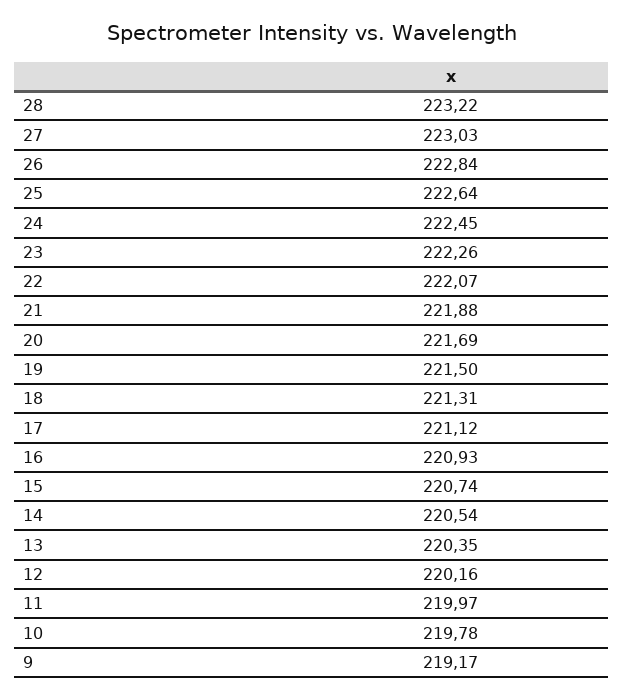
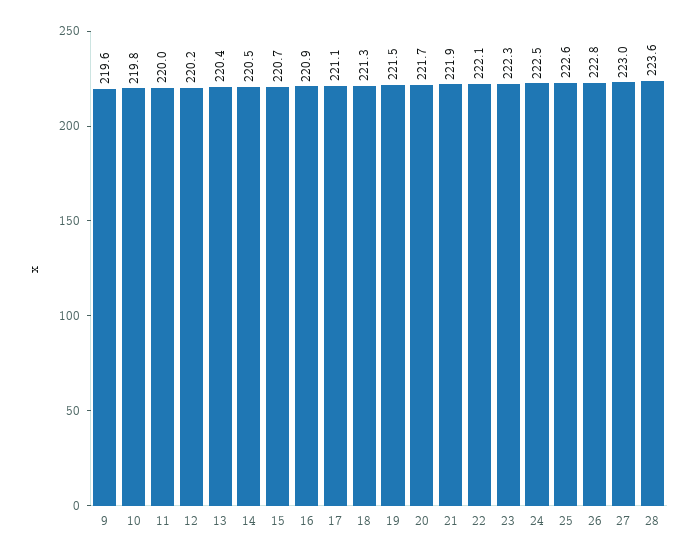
  {
-   "28": 223.22,
+   "28": 223.6,
    "27": 223.03,
    "26": 222.84,
    "25": 222.64,
    "24": 222.45,
    "23": 222.26,
    "22": 222.07,
    "21": 221.88,
    "20": 221.69,
    "19": 221.5,
    "18": 221.31,
    "17": 221.12,
    "16": 220.93,
    "15": 220.74,
    "14": 220.54,
    "13": 220.35,
    "12": 220.16,
    "11": 219.97,
    "10": 219.78,
-   "9": 219.17
+   "9": 219.6
  }

